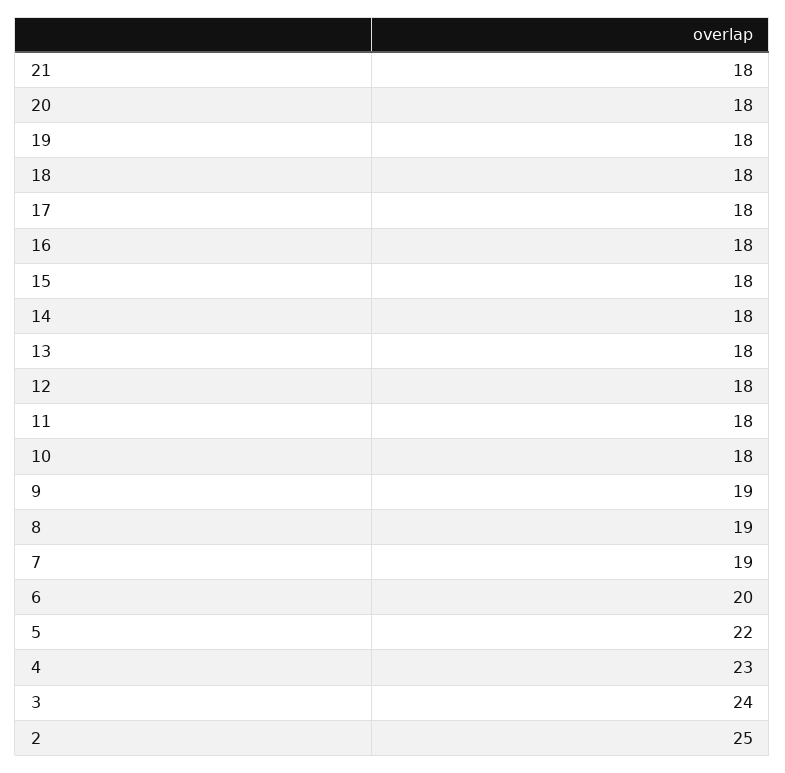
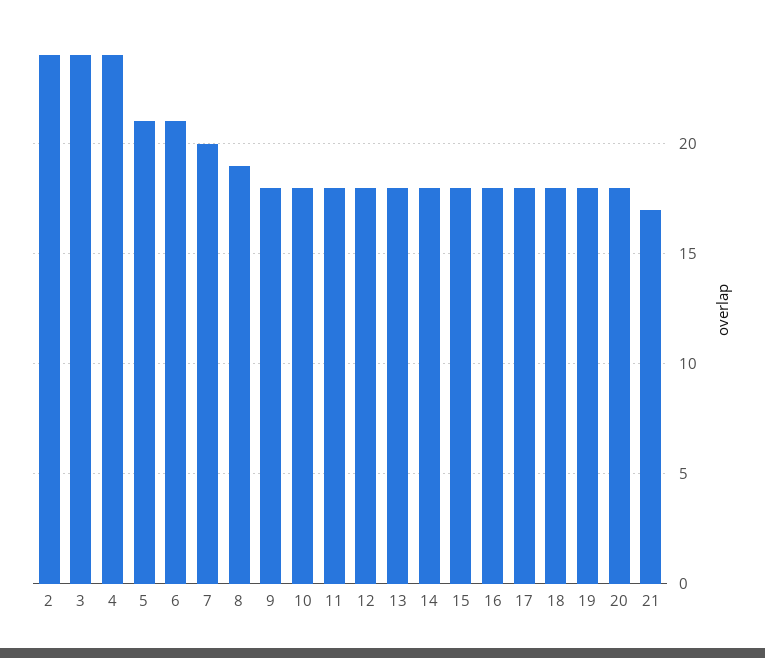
  {
-   "21": 18,
+   "21": 17,
    "20": 18,
    "19": 18,
    "18": 18,
    "17": 18,
    "16": 18,
    "15": 18,
    "14": 18,
    "13": 18,
    "12": 18,
    "11": 18,
    "10": 18,
-   "9": 19,
+   "9": 18,
    "8": 19,
-   "7": 19,
+   "7": 20,
-   "6": 20,
+   "6": 21,
-   "5": 22,
+   "5": 21,
-   "4": 23,
+   "4": 24,
    "3": 24,
-   "2": 25
+   "2": 24
  }

